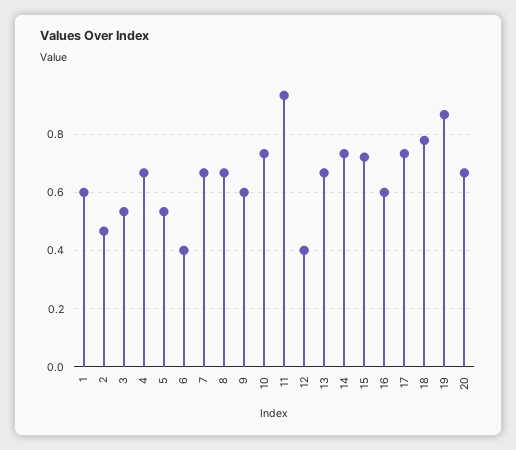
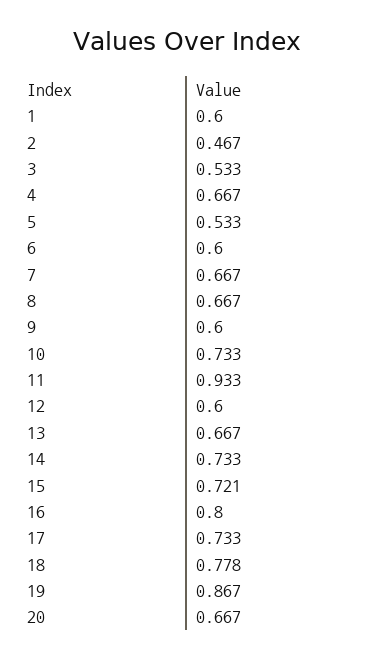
  {
    "1": 0.6,
    "2": 0.467,
    "3": 0.533,
    "4": 0.667,
    "5": 0.533,
-   "6": 0.4,
+   "6": 0.6,
    "7": 0.667,
    "8": 0.667,
    "9": 0.6,
    "10": 0.733,
    "11": 0.933,
-   "12": 0.4,
+   "12": 0.6,
    "13": 0.667,
    "14": 0.733,
    "15": 0.721,
-   "16": 0.6,
+   "16": 0.8,
    "17": 0.733,
    "18": 0.778,
    "19": 0.867,
    "20": 0.667
  }

